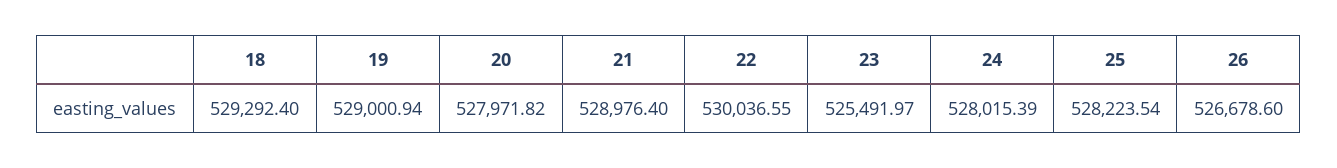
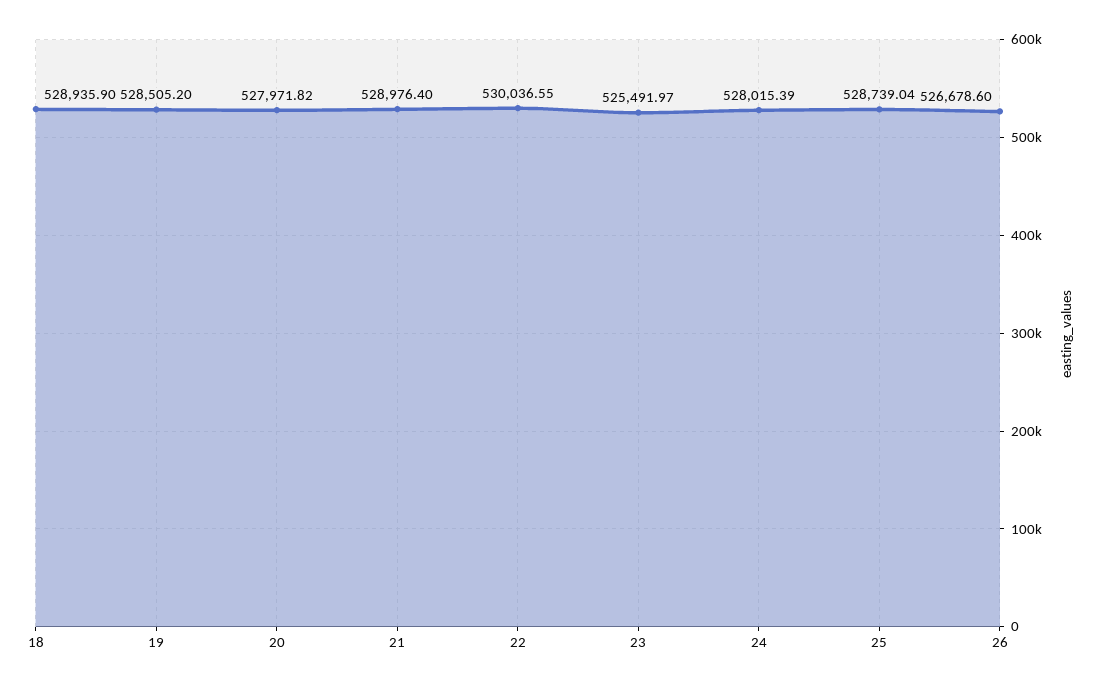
  {
-   "18": 529292.4,
+   "18": 528935.9,
-   "19": 529000.94,
+   "19": 528505.2,
    "20": 527971.82,
    "21": 528976.4,
    "22": 530036.55,
    "23": 525491.97,
    "24": 528015.39,
-   "25": 528223.54,
+   "25": 528739.04,
    "26": 526678.6
  }

